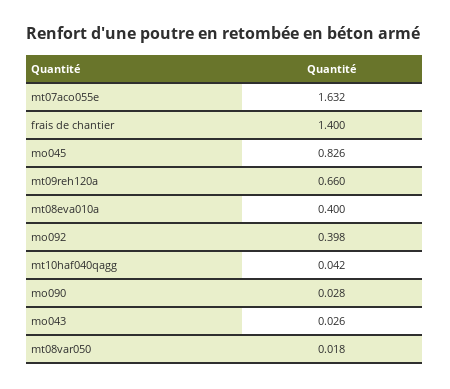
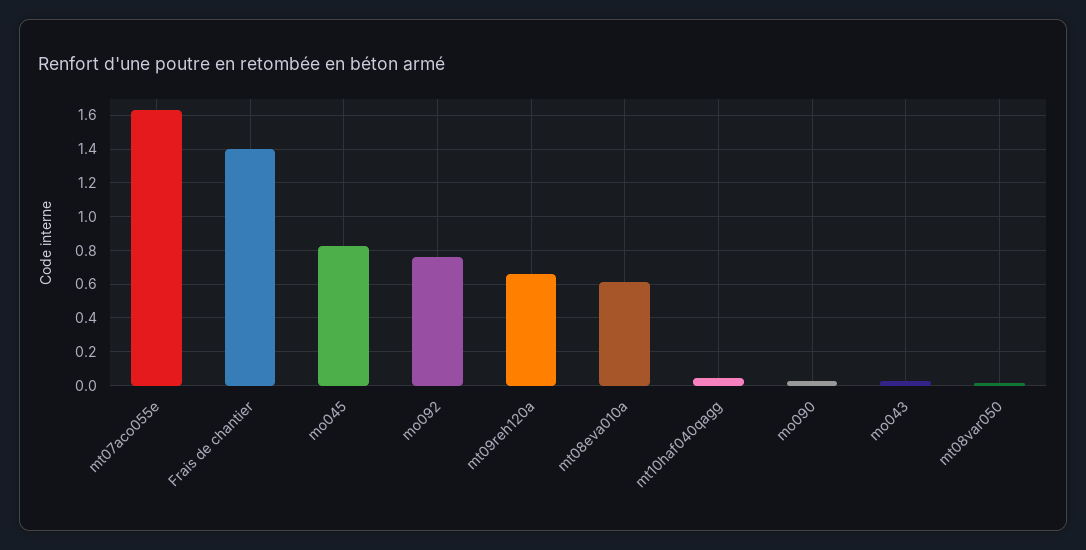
  {
    "mt07aco055e": 1.632,
    "frais de chantier": 1.4,
    "mo045": 0.826,
    "mt09reh120a": 0.66,
-   "mt08eva010a": 0.4,
+   "mt08eva010a": 0.6,
-   "mo092": 0.398,
+   "mo092": 0.75,
    "mt10haf040qagg": 0.042,
    "mo090": 0.028,
    "mo043": 0.026,
    "mt08var050": 0.018
  }

